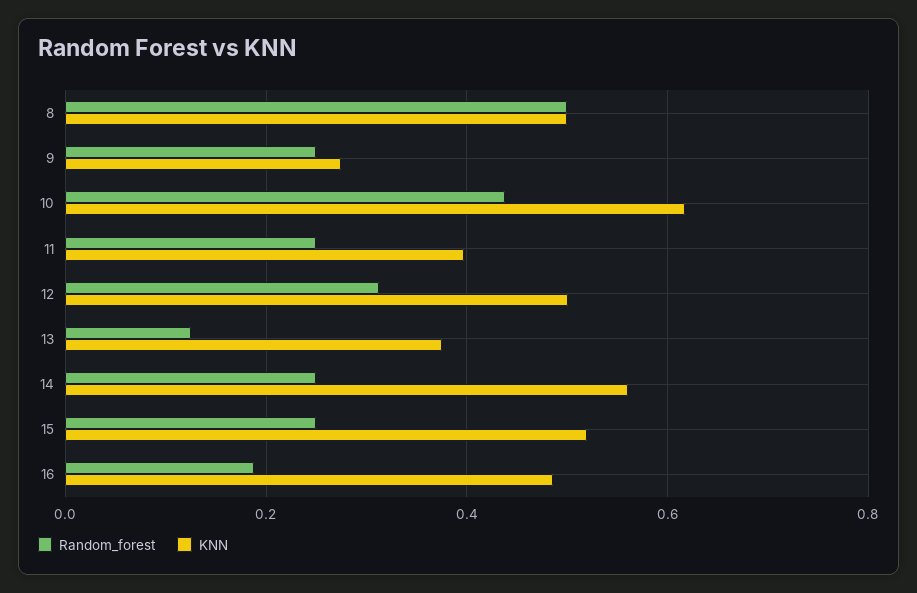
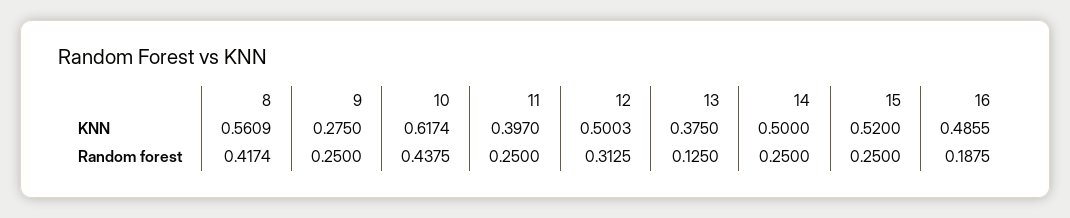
  {
    "Random_forest": {
-     "8": 0.5,
+     "8": 0.4174,
      "9": 0.25,
      "10": 0.4375,
      "11": 0.25,
      "12": 0.3125,
      "13": 0.125,
      "14": 0.25,
      "15": 0.25,
      "16": 0.1875
    },
    "KNN": {
-     "8": 0.5,
+     "8": 0.5609,
      "9": 0.275,
      "10": 0.6174,
      "11": 0.397,
      "12": 0.5003,
      "13": 0.375,
-     "14": 0.56,
+     "14": 0.5,
      "15": 0.52,
      "16": 0.4855
    }
  }

